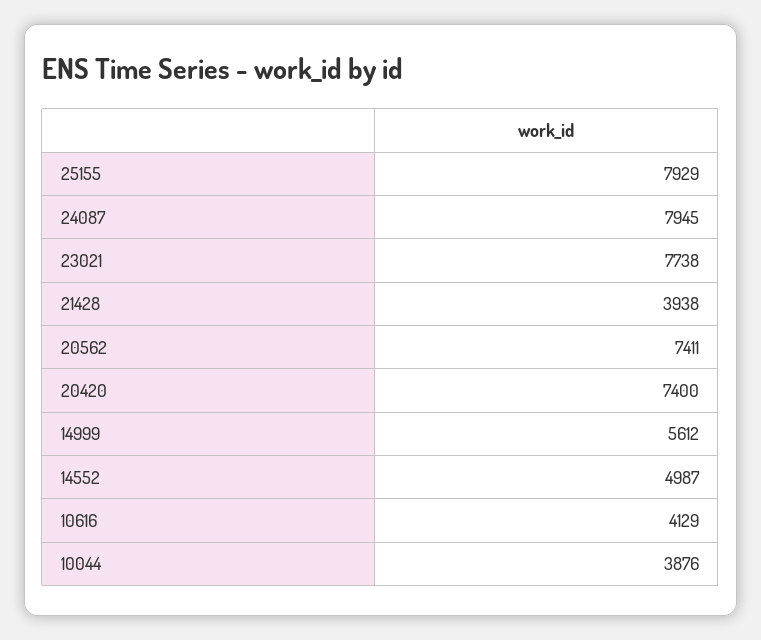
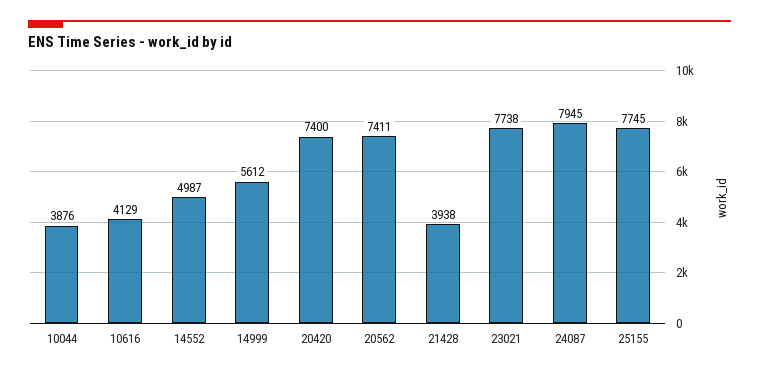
  {
-   "25155": 7929,
+   "25155": 7745,
    "24087": 7945,
    "23021": 7738,
    "21428": 3938,
    "20562": 7411,
    "20420": 7400,
    "14999": 5612,
    "14552": 4987,
    "10616": 4129,
    "10044": 3876
  }

